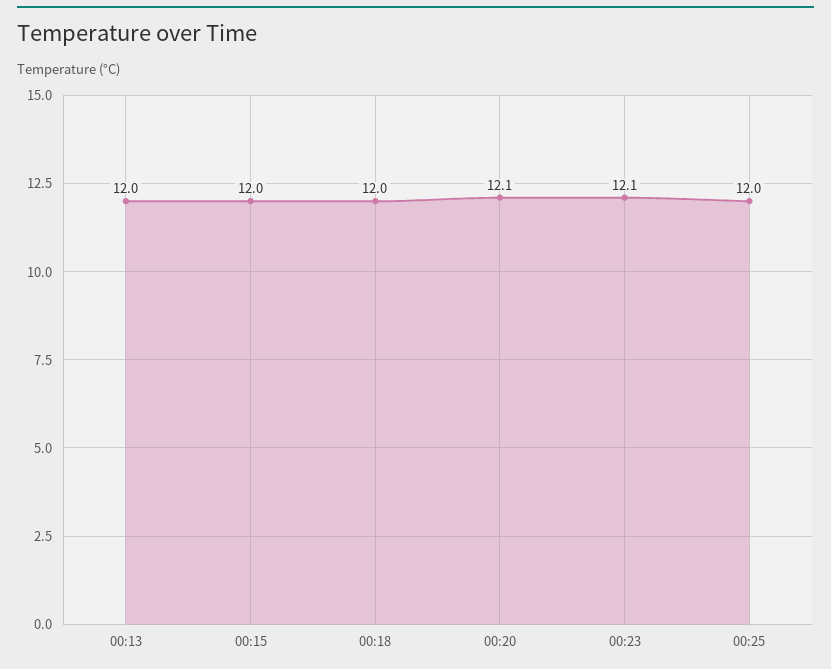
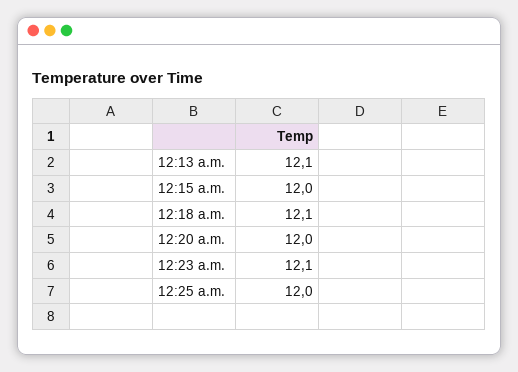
  {
-   "00:13": 12,
+   "00:13": 12.1,
    "00:15": 12,
-   "00:18": 12,
+   "00:18": 12.1,
-   "00:20": 12.1,
+   "00:20": 12,
    "00:23": 12.1,
    "00:25": 12
  }

